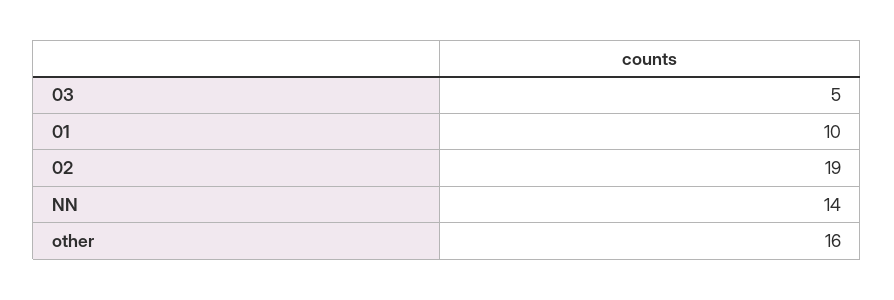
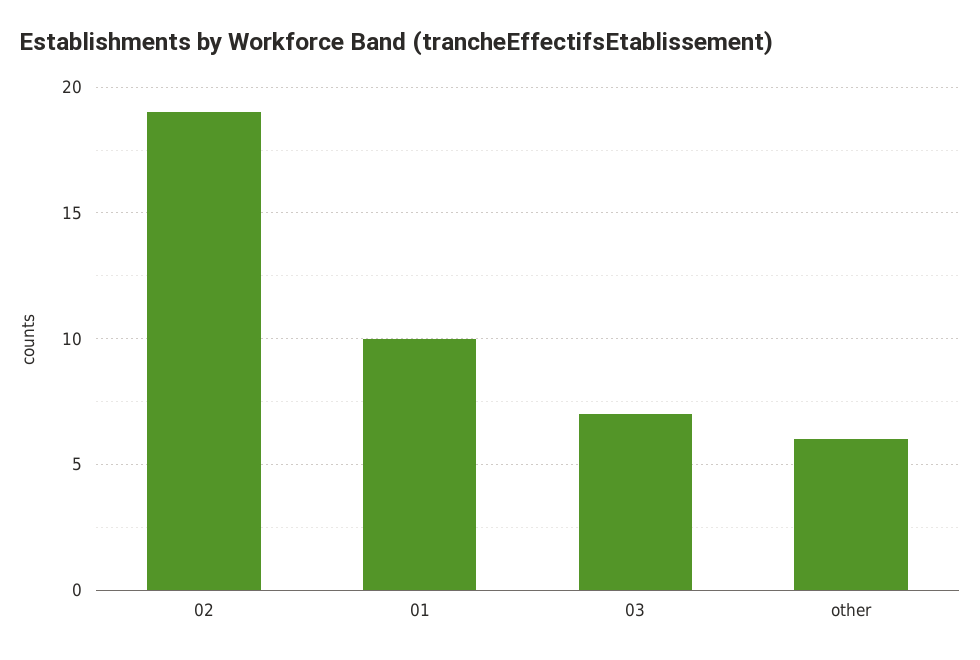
  {
-   "03": 5,
+   "03": 7,
    "01": 10,
    "02": 19,
-   "NN": 14,
-   "other": 16
+   "other": 6
  }

